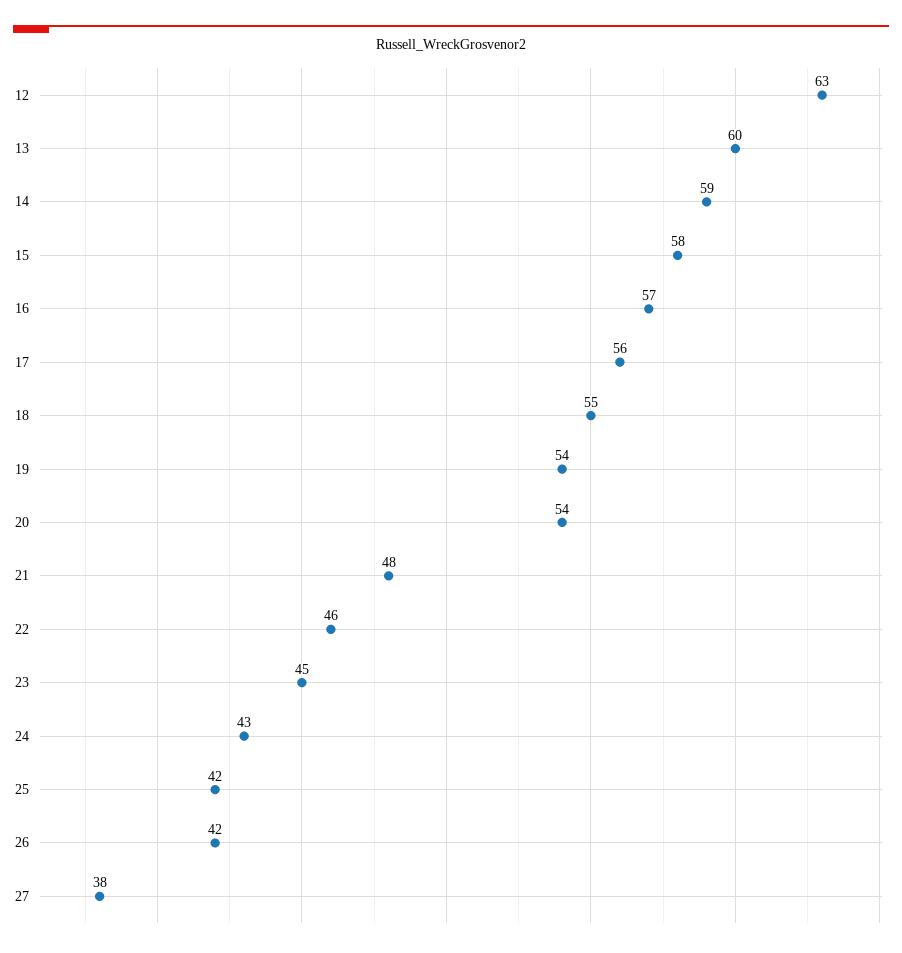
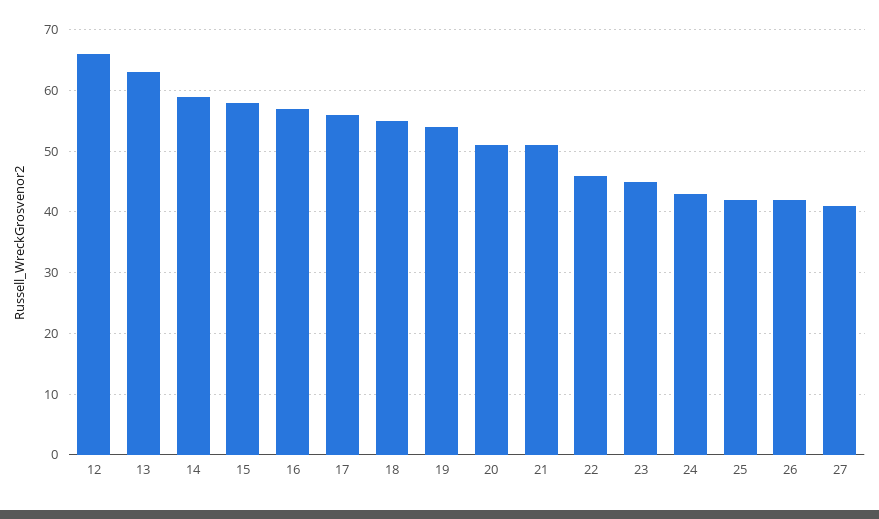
  {
-   "12": 63,
+   "12": 66,
-   "13": 60,
+   "13": 63,
    "14": 59,
    "15": 58,
    "16": 57,
    "17": 56,
    "18": 55,
    "19": 54,
-   "20": 54,
+   "20": 51,
-   "21": 48,
+   "21": 51,
    "22": 46,
    "23": 45,
    "24": 43,
    "25": 42,
    "26": 42,
-   "27": 38
+   "27": 41
  }

